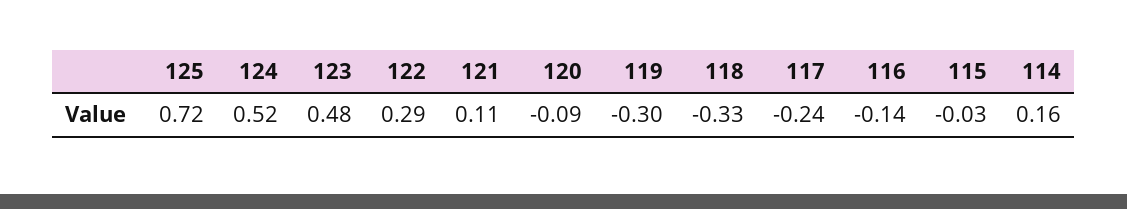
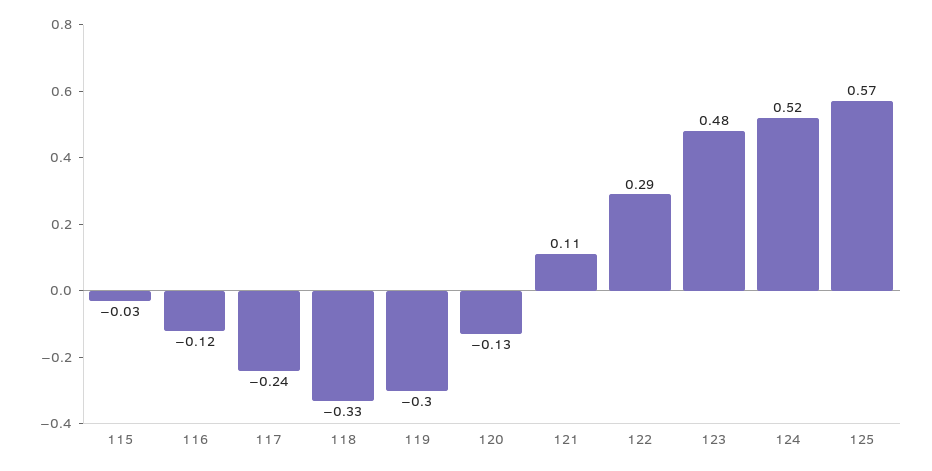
  {
-   "125": 0.72,
+   "125": 0.57,
    "124": 0.52,
    "123": 0.48,
    "122": 0.29,
    "121": 0.11,
-   "120": -0.09,
+   "120": -0.13,
    "119": -0.3,
    "118": -0.33,
    "117": -0.24,
-   "116": -0.14,
+   "116": -0.12,
-   "115": -0.03,
+   "115": -0.03
-   "114": 0.16
  }

